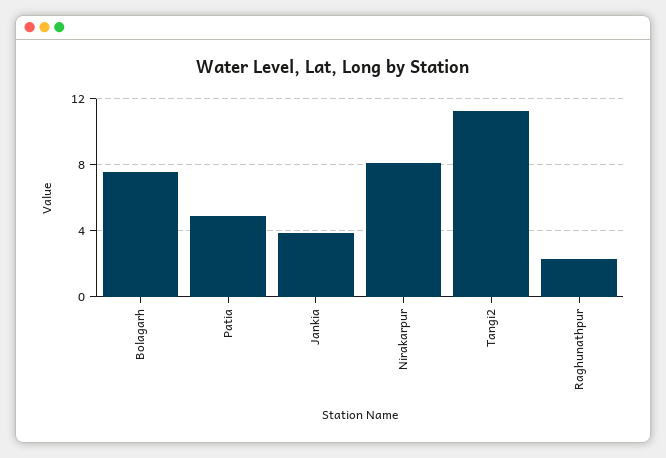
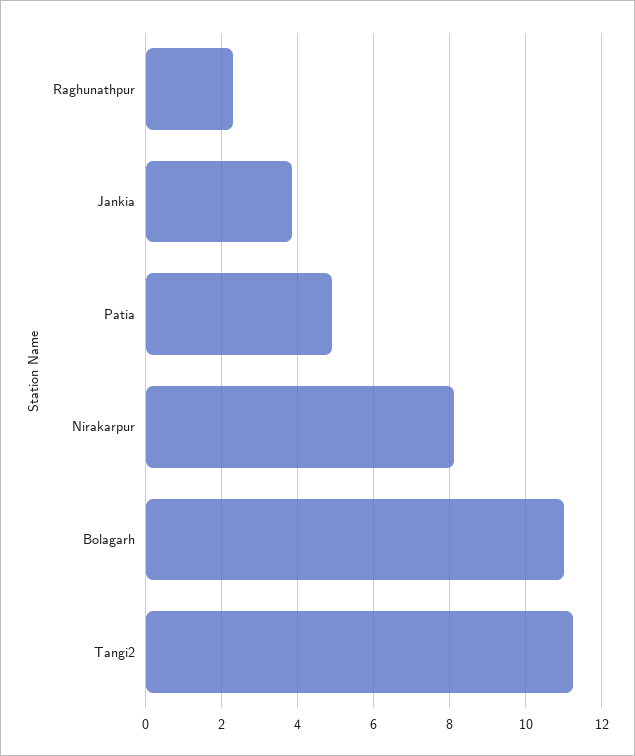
  {
-   "Bolagarh": 7.5,
+   "Bolagarh": 11,
    "Patia": 5,
    "Jankia": 3.8,
    "Nirakarpur": 8.2,
    "Tangi2": 11.2,
    "Raghunathpur": 2.4
  }

